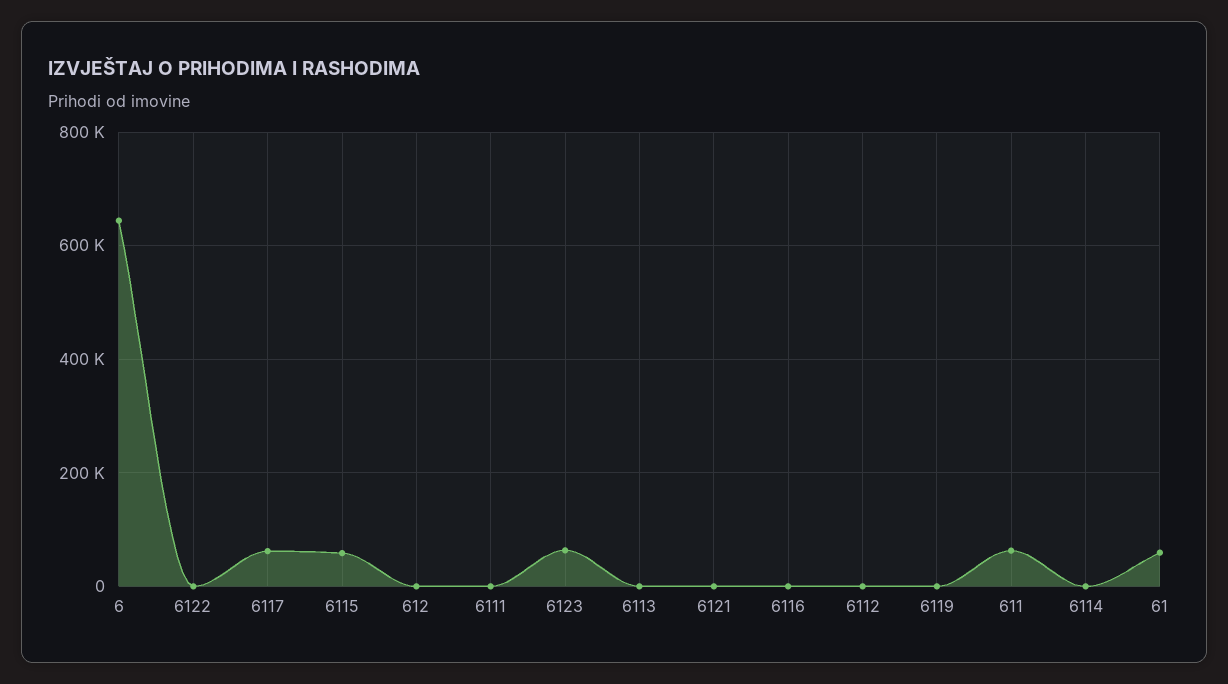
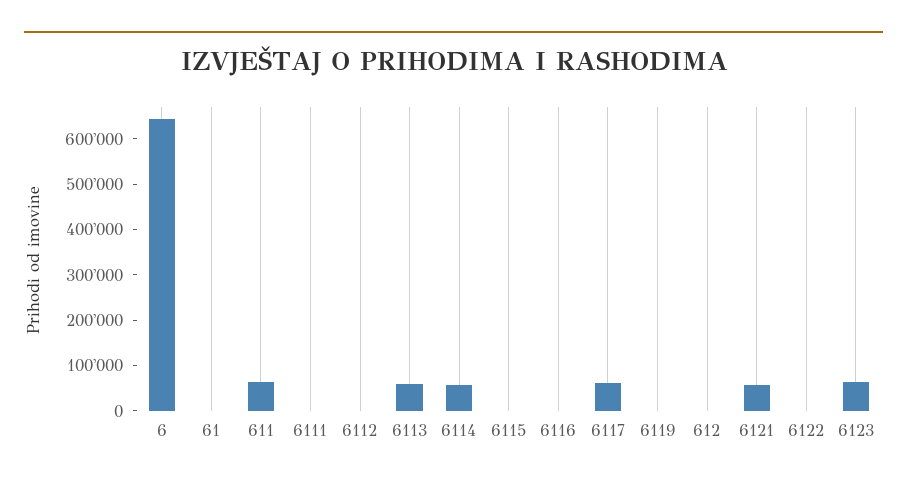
  {
    "6": 640000,
    "6122": 0,
    "6117": 60000,
-   "6115": 60000,
+   "6115": 0,
    "612": 0,
    "6111": 0,
    "6123": 60000,
-   "6113": 0,
+   "6113": 60000,
-   "6121": 0,
+   "6121": 60000,
    "6116": 0,
    "6112": 0,
    "6119": 0,
    "611": 60000,
-   "6114": 0,
+   "6114": 60000,
-   "61": 60000
+   "61": 0
  }

